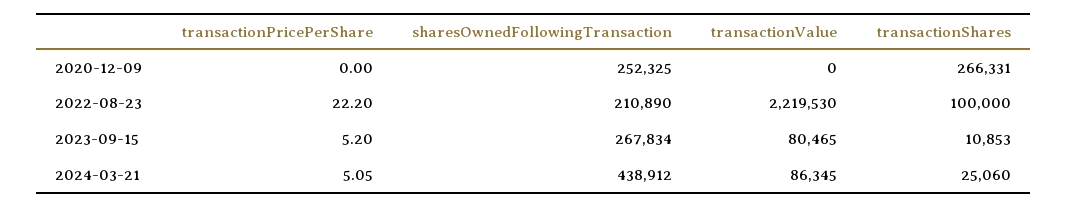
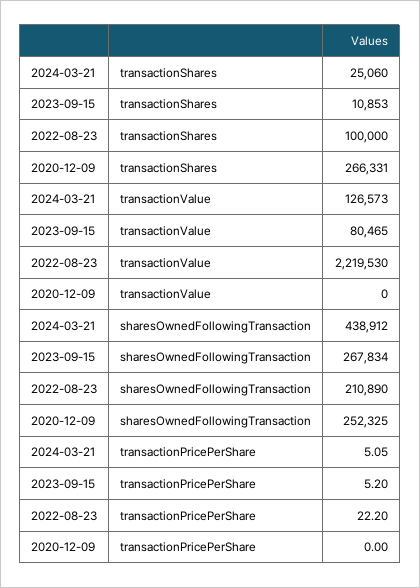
  {
    "transactionPricePerShare": {
      "2020-12-09": 0,
      "2022-08-23": 22.2,
      "2023-09-15": 5.2,
      "2024-03-21": 5.05
    },
    "sharesOwnedFollowingTransaction": {
      "2020-12-09": 252325,
      "2022-08-23": 210890,
      "2023-09-15": 267834,
      "2024-03-21": 438912
    },
    "transactionValue": {
      "2020-12-09": 0,
      "2022-08-23": 2219530,
      "2023-09-15": 80465,
-     "2024-03-21": 86345
+     "2024-03-21": 126573
    },
    "transactionShares": {
      "2020-12-09": 266331,
      "2022-08-23": 100000,
      "2023-09-15": 10853,
      "2024-03-21": 25060
    }
  }

